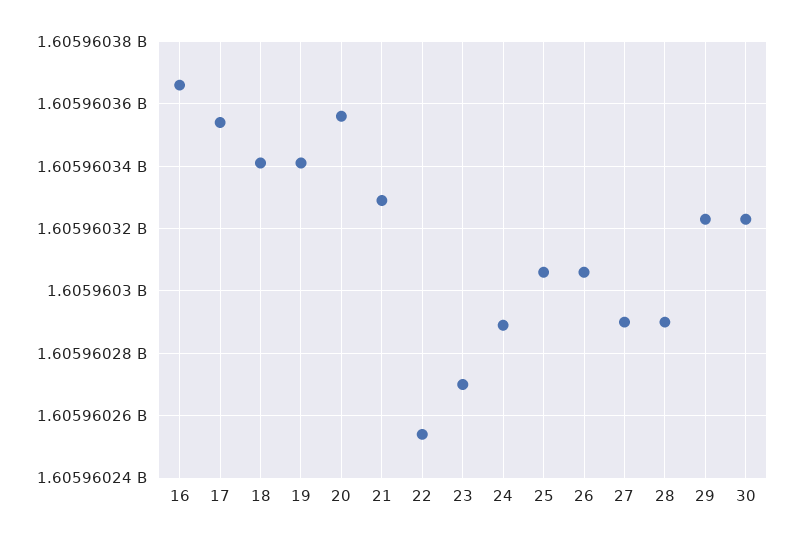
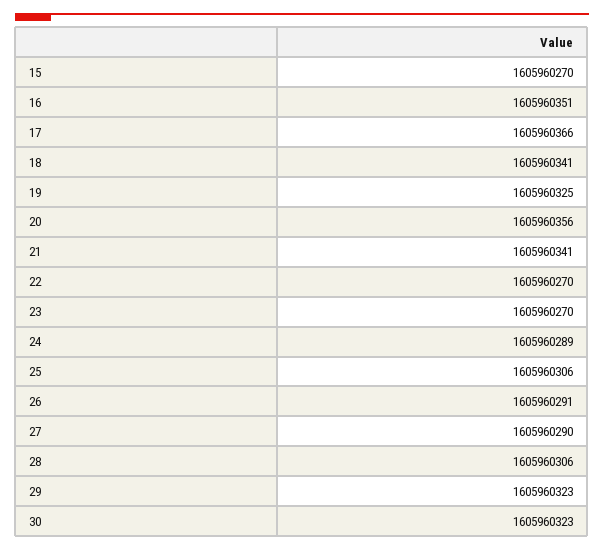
  {
-   "16": 1605960365,
+   "16": 1605960351,
-   "17": 1605960355,
+   "17": 1605960366,
    "18": 1605960341,
-   "19": 1605960340,
+   "19": 1605960325,
    "20": 1605960356,
-   "21": 1605960330,
+   "21": 1605960341,
-   "22": 1605960255,
+   "22": 1605960270,
    "23": 1605960270,
    "24": 1605960289,
    "25": 1605960306,
-   "26": 1605960305,
+   "26": 1605960291,
    "27": 1605960290,
-   "28": 1605960290,
+   "28": 1605960306,
    "29": 1605960323,
-   "30": 1605960323
+   "30": 1605960323,
+   "15": 1605960270
  }

